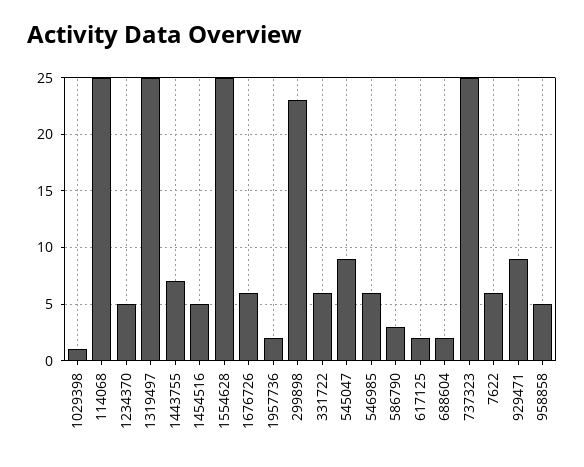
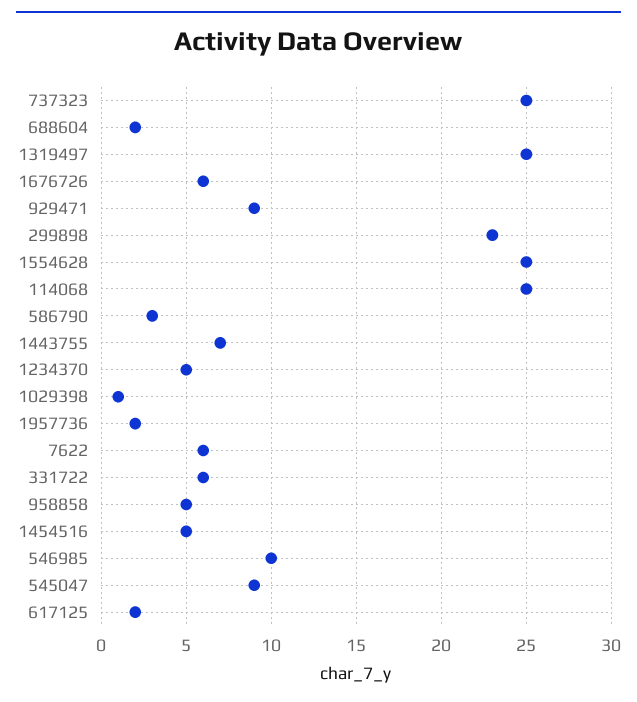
  {
    "1029398": 1,
    "114068": 25,
    "1234370": 5,
    "1319497": 25,
    "1443755": 7,
    "1454516": 5,
    "1554628": 25,
    "1676726": 6,
    "1957736": 2,
    "299898": 23,
    "331722": 6,
    "545047": 9,
-   "546985": 6,
+   "546985": 10,
    "586790": 3,
    "617125": 2,
    "688604": 2,
    "737323": 25,
    "7622": 6,
    "929471": 9,
    "958858": 5
  }

